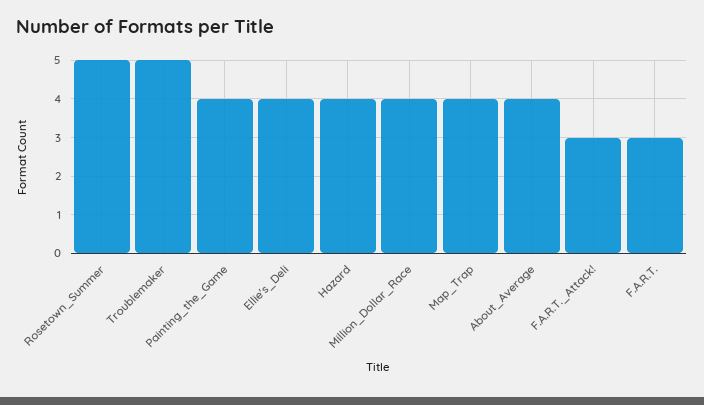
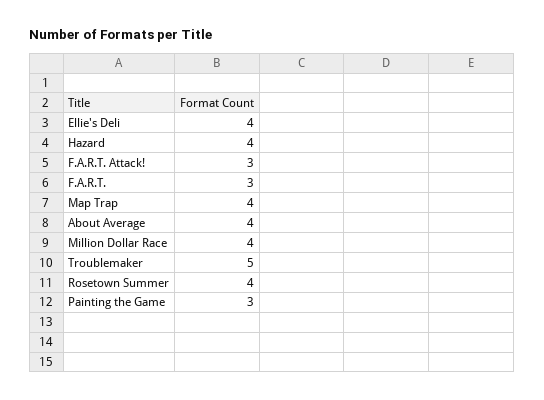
  {
-   "Rosetown_Summer": 5,
+   "Rosetown_Summer": 4,
    "Troublemaker": 5,
-   "Painting_the_Game": 4,
+   "Painting_the_Game": 3,
    "Ellie's_Deli": 4,
    "Hazard": 4,
    "Million_Dollar_Race": 4,
    "Map_Trap": 4,
    "About_Average": 4,
    "F.A.R.T._Attack!": 3,
    "F.A.R.T.": 3
  }

